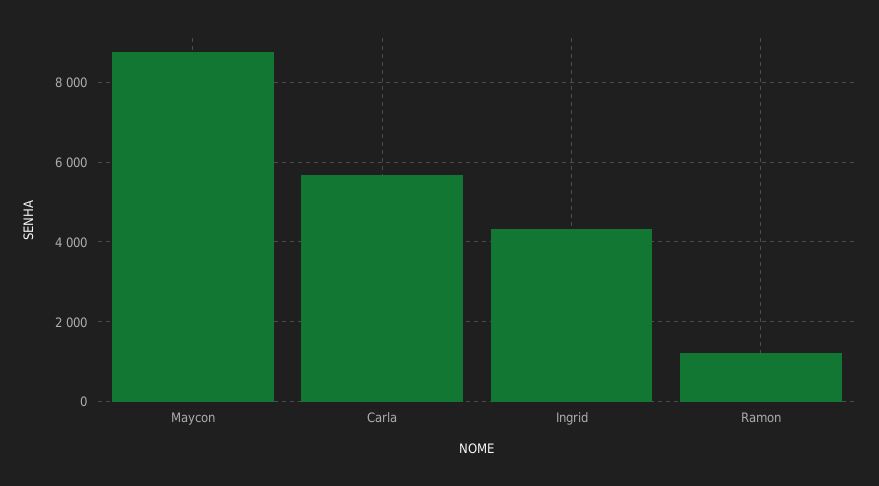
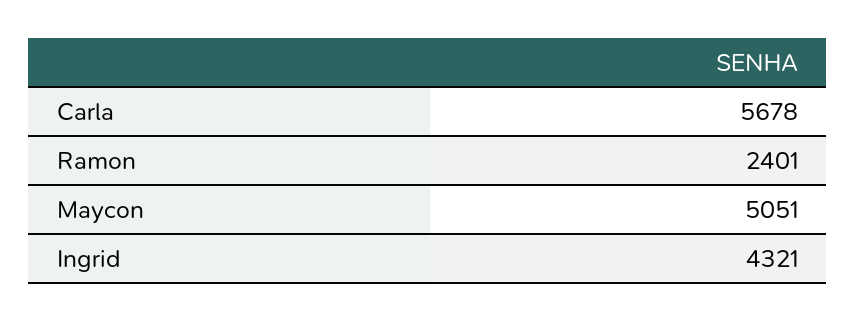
  {
-   "Maycon": 8800,
+   "Maycon": 5051,
    "Carla": 5678,
    "Ingrid": 4321,
-   "Ramon": 1200
+   "Ramon": 2401
  }

